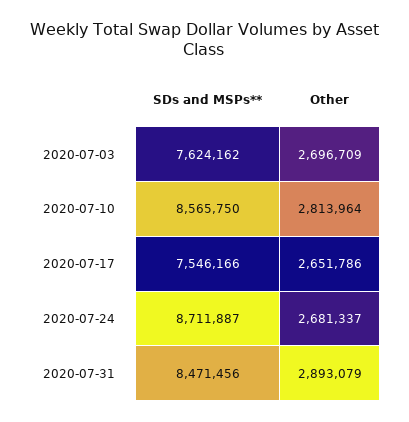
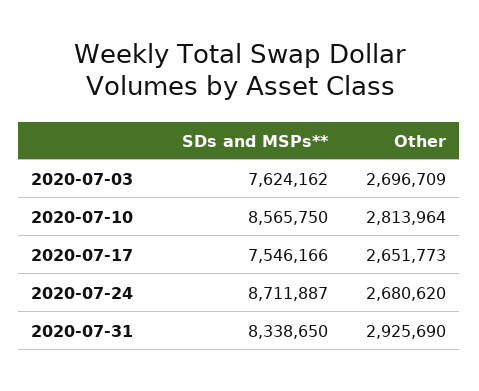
  {
    "SDs and MSPs**": {
      "2020-07-03": 7624162,
      "2020-07-10": 8565750,
      "2020-07-17": 7546166,
      "2020-07-24": 8711887,
-     "2020-07-31": 8471456
+     "2020-07-31": 8338650
    },
    "Other": {
      "2020-07-03": 2696709,
      "2020-07-10": 2813964,
-     "2020-07-17": 2651786,
+     "2020-07-17": 2651773,
-     "2020-07-24": 2681337,
+     "2020-07-24": 2680620,
-     "2020-07-31": 2893079
+     "2020-07-31": 2925690
    }
  }

